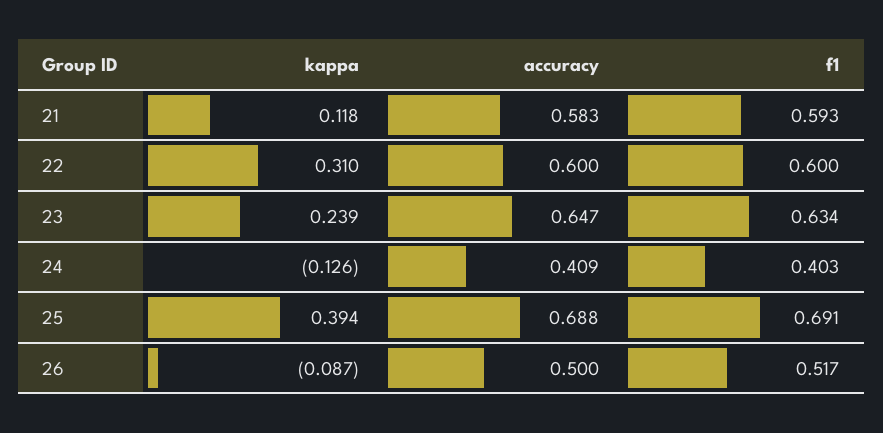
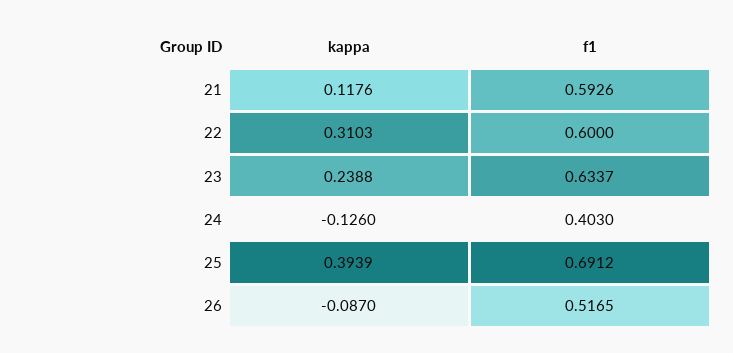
  {
    "kappa": {
      "21": 0.1176,
      "22": 0.3103,
      "23": 0.2388,
      "24": -0.126,
      "25": 0.3939,
      "26": -0.087
    },
-   "accuracy": {
-     "21": 0.583,
-     "22": 0.6,
-     "23": 0.647,
-     "24": 0.409,
-     "25": 0.688,
-     "26": 0.5
-   },
    "f1": {
      "21": 0.5926,
      "22": 0.6,
      "23": 0.6337,
      "24": 0.403,
      "25": 0.6912,
      "26": 0.5165
    }
  }

